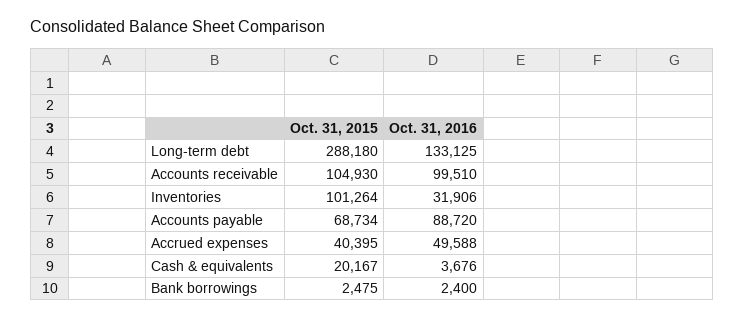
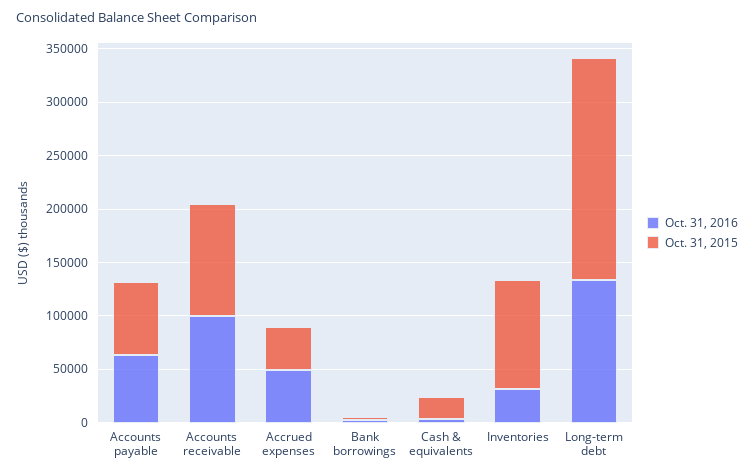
  {
    "Oct. 31, 2015": {
-     "Long-term debt": 288180,
+     "Long-term debt": 210000,
      "Accounts receivable": 104930,
      "Inventories": 101264,
      "Accounts payable": 68734,
      "Accrued expenses": 40395,
      "Cash & equivalents": 20167,
      "Bank borrowings": 2475
    },
    "Oct. 31, 2016": {
      "Long-term debt": 133125,
      "Accounts receivable": 99510,
      "Inventories": 31906,
-     "Accounts payable": 88720,
+     "Accounts payable": 60000,
      "Accrued expenses": 49588,
      "Cash & equivalents": 3676,
      "Bank borrowings": 2400
    }
  }

